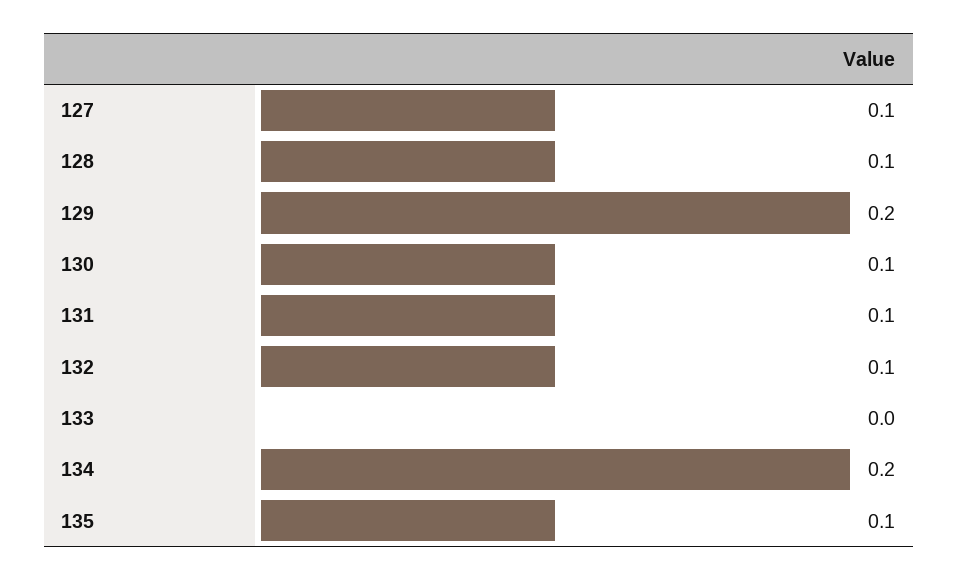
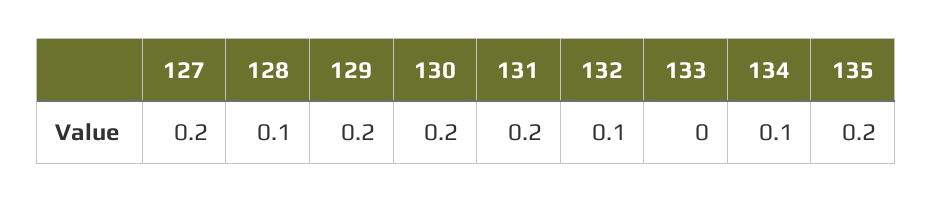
  {
-   "127": 0.1,
+   "127": 0.2,
    "128": 0.1,
    "129": 0.2,
-   "130": 0.1,
+   "130": 0.2,
-   "131": 0.1,
+   "131": 0.2,
    "132": 0.1,
    "133": 0,
-   "134": 0.2,
+   "134": 0.1,
-   "135": 0.1
+   "135": 0.2
  }

